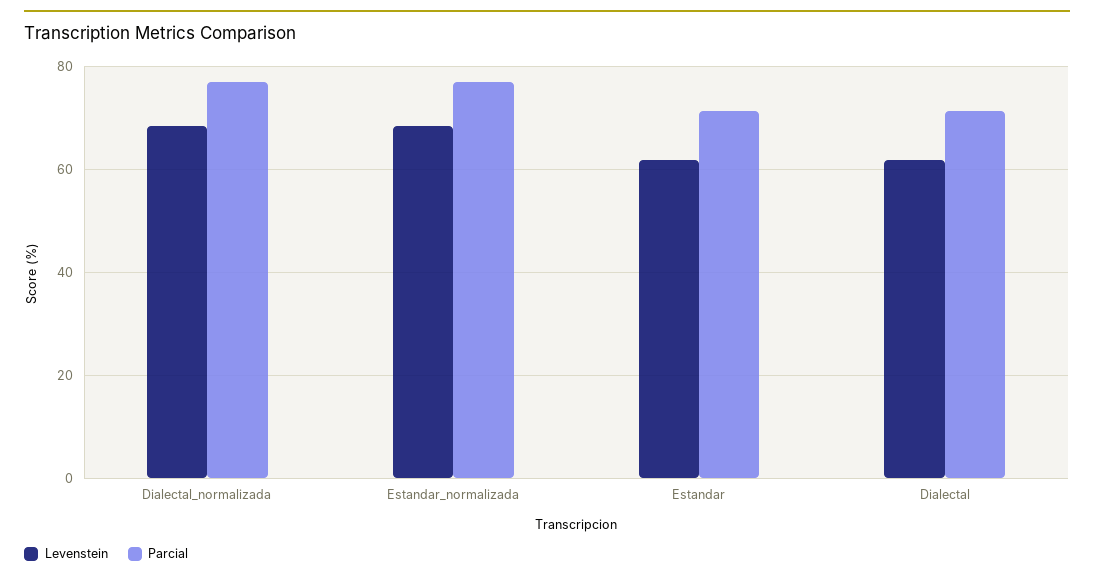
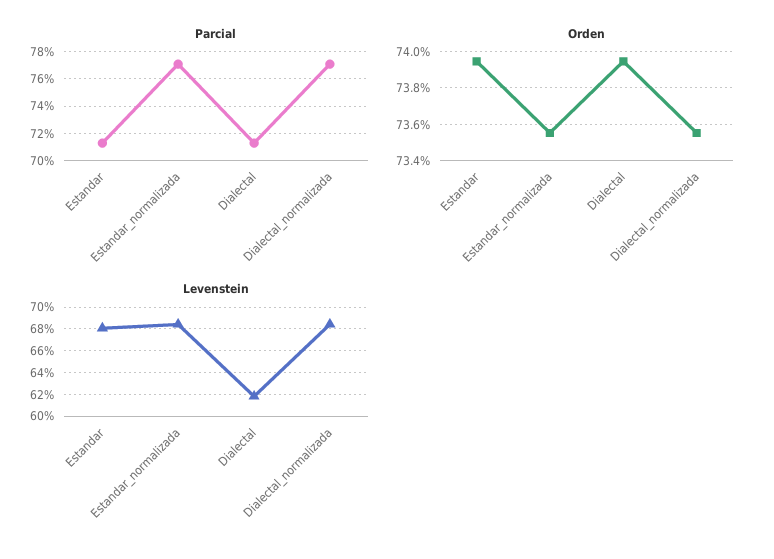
  {
    "Levenstein": {
      "Dialectal_normalizada": 68,
      "Estandar_normalizada": 68,
-     "Estandar": 62,
+     "Estandar": 68,
      "Dialectal": 62
    },
    "Parcial": {
      "Dialectal_normalizada": 77,
      "Estandar_normalizada": 77,
      "Estandar": 71.5,
      "Dialectal": 71.5
-   }
+   },
+   "Orden": {
+     "Estandar": 73.95,
+     "Estandar_normalizada": 73.55,
+     "Dialectal": 73.95,
+     "Dialectal_normalizada": 73.55
+   }
  }

